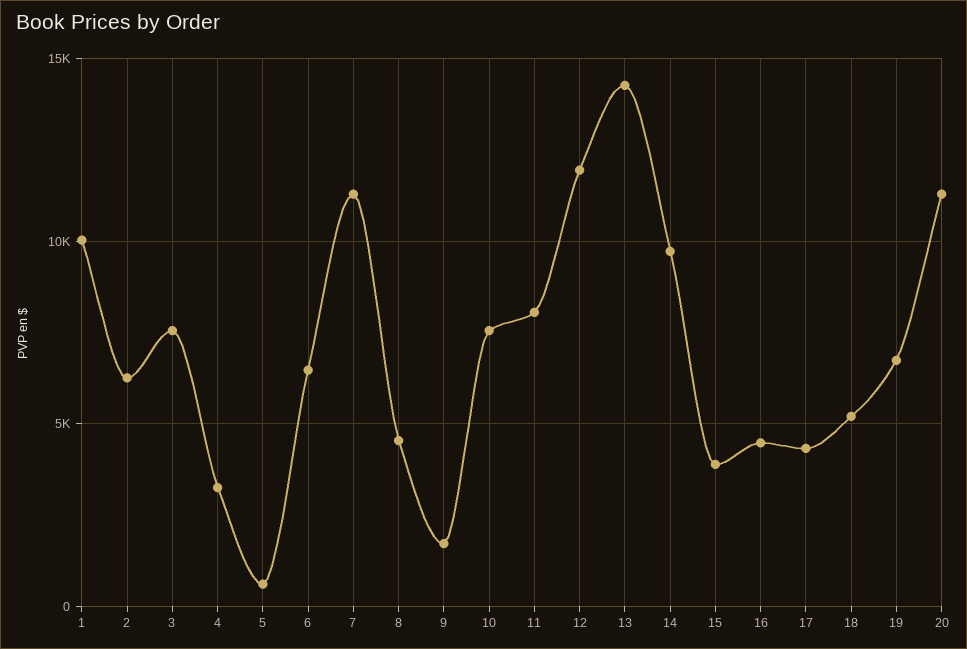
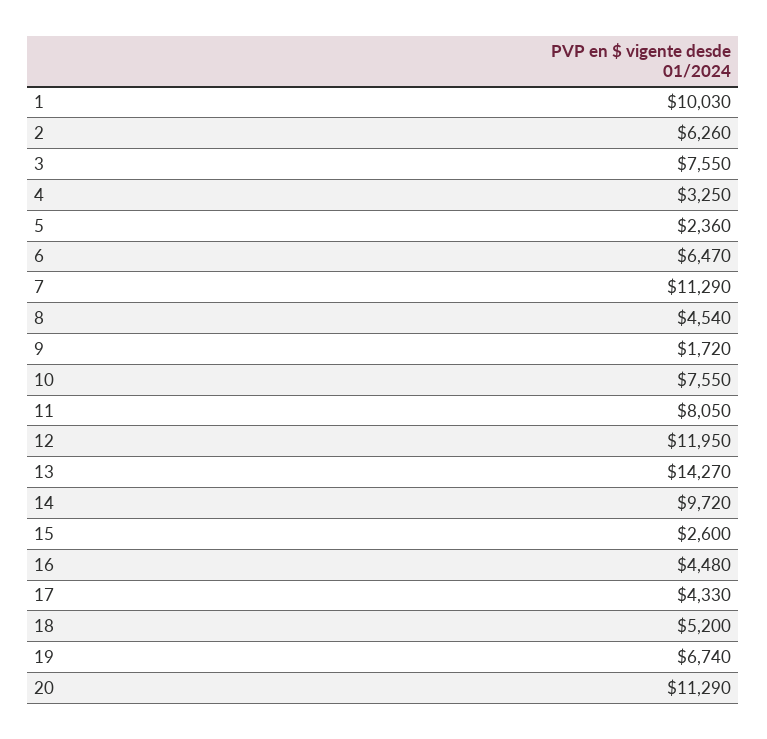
  {
    "1": 10030,
    "2": 6260,
    "3": 7550,
    "4": 3250,
-   "5": 500,
+   "5": 2360,
    "6": 6470,
    "7": 11290,
    "8": 4540,
    "9": 1720,
    "10": 7550,
    "11": 8050,
    "12": 11950,
    "13": 14270,
    "14": 9720,
-   "15": 4000,
+   "15": 2600,
    "16": 4480,
    "17": 4330,
    "18": 5200,
    "19": 6740,
    "20": 11290
  }

